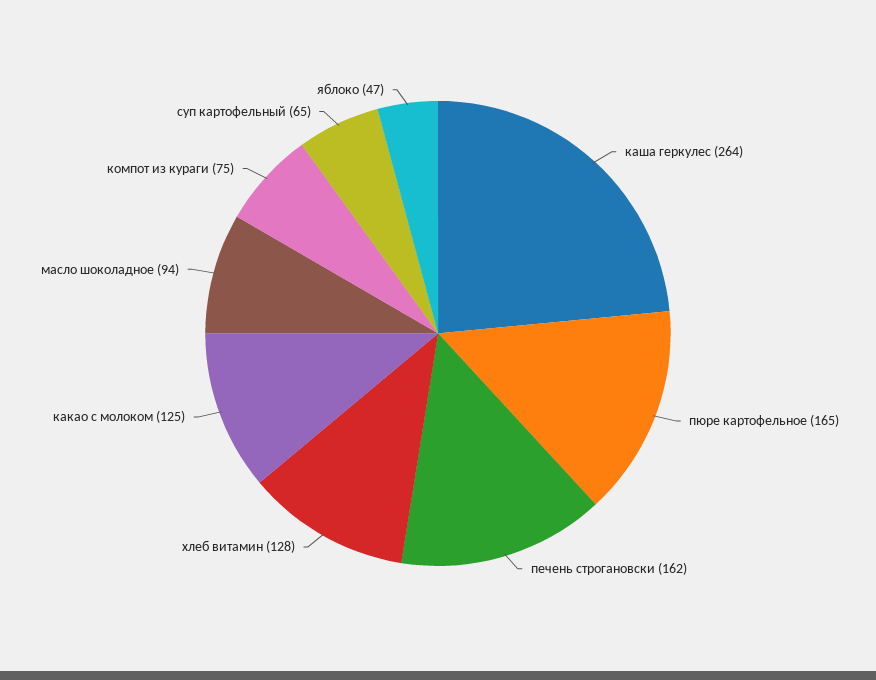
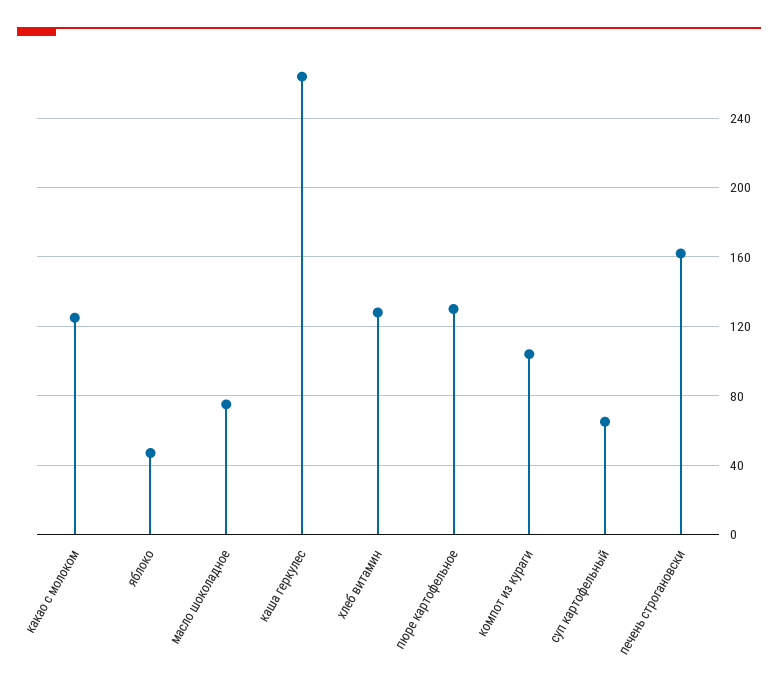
  {
    "каша геркулес": 264,
-   "пюре картофельное": 165,
+   "пюре картофельное": 130,
    "печень строгановски": 162,
    "хлеб витамин": 128,
    "какао с молоком": 125,
-   "масло шоколадное": 94,
+   "масло шоколадное": 75,
-   "компот из кураги": 75,
+   "компот из кураги": 105,
    "суп картофельный": 65,
    "яблоко": 47
  }

